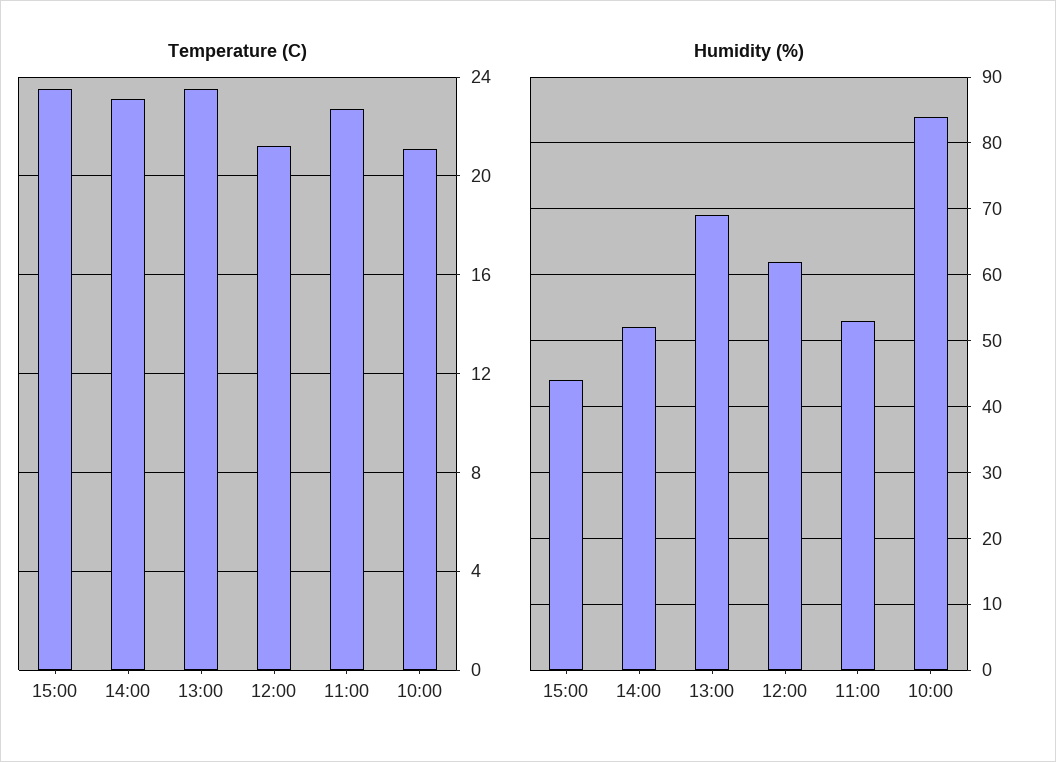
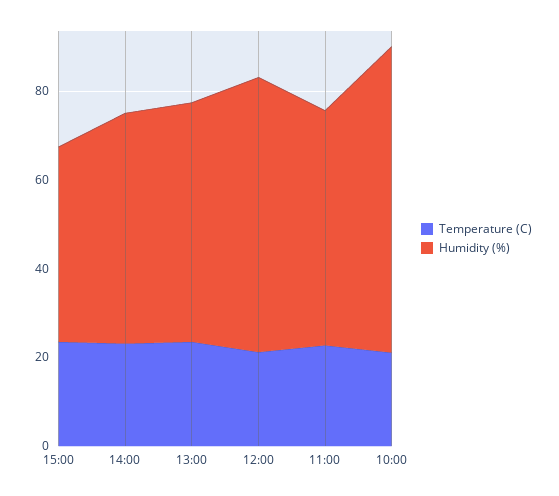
  {
    "Temperature (C)": {
      "15:00": 23.5,
      "14:00": 23,
      "13:00": 23.5,
      "12:00": 21,
      "11:00": 22.5,
      "10:00": 21
    },
    "Humidity (%)": {
      "15:00": 44,
      "14:00": 52,
-     "13:00": 69,
+     "13:00": 55,
      "12:00": 62,
      "11:00": 53,
-     "10:00": 84
+     "10:00": 70
    }
  }

